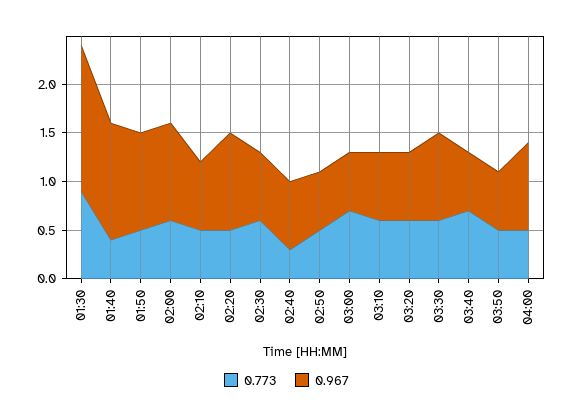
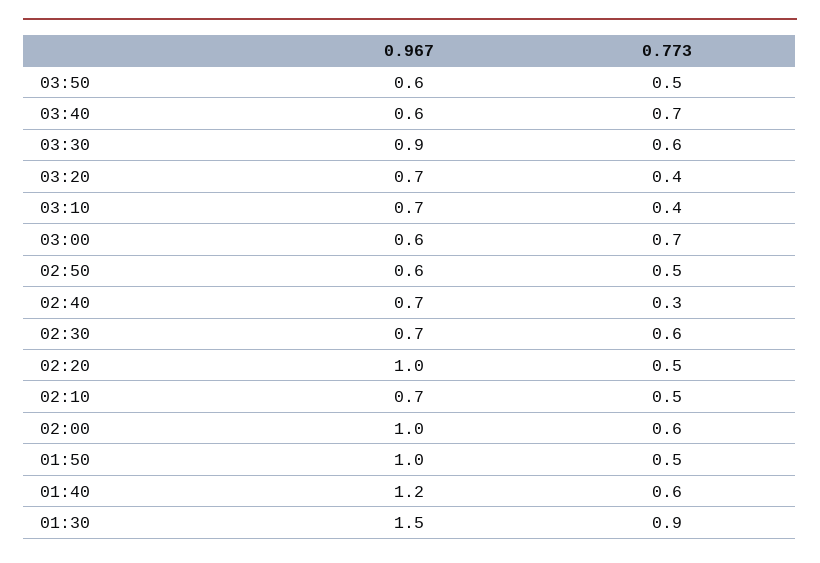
  {
    "0.773": {
      "01:30": 0.9,
-     "01:40": 0.4,
+     "01:40": 0.6,
      "01:50": 0.5,
      "02:00": 0.6,
      "02:10": 0.5,
      "02:20": 0.5,
      "02:30": 0.6,
      "02:40": 0.3,
      "02:50": 0.5,
      "03:00": 0.7,
-     "03:10": 0.6,
+     "03:10": 0.4,
-     "03:20": 0.6,
+     "03:20": 0.4,
      "03:30": 0.6,
      "03:40": 0.7,
-     "03:50": 0.5,
+     "03:50": 0.5
-     "04:00": 0.5
    },
    "0.967": {
      "01:30": 1.5,
      "01:40": 1.2,
      "01:50": 1,
      "02:00": 1,
      "02:10": 0.7,
      "02:20": 1,
      "02:30": 0.7,
      "02:40": 0.7,
      "02:50": 0.6,
      "03:00": 0.6,
      "03:10": 0.7,
      "03:20": 0.7,
      "03:30": 0.9,
      "03:40": 0.6,
-     "03:50": 0.6,
+     "03:50": 0.6
-     "04:00": 0.9
    }
  }

